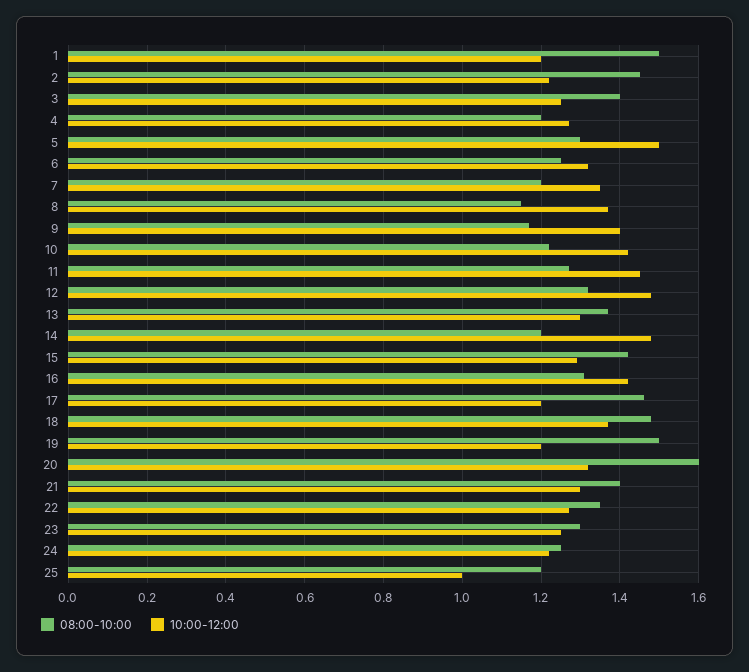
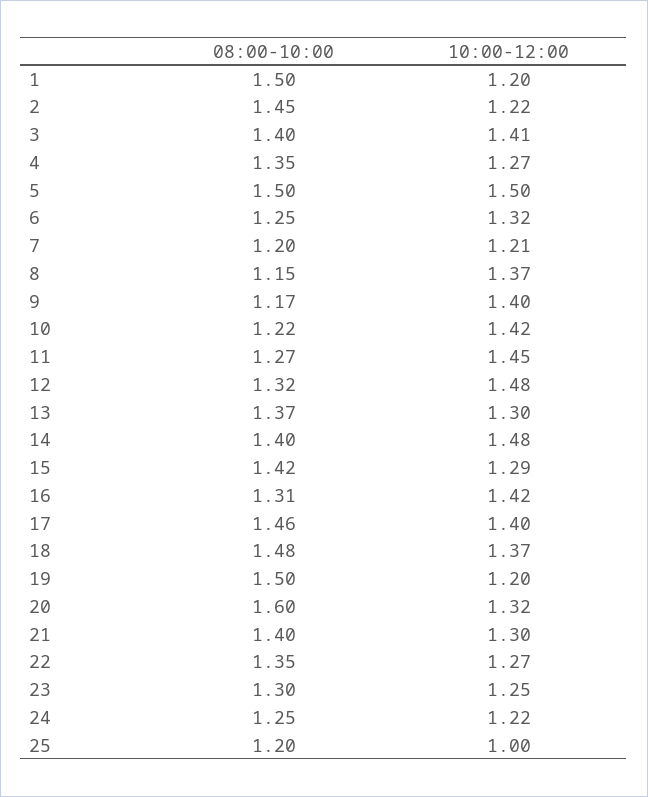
  {
    "08:00-10:00": {
      "1": 1.5,
      "2": 1.45,
      "3": 1.4,
-     "4": 1.2,
+     "4": 1.35,
-     "5": 1.3,
+     "5": 1.5,
      "6": 1.25,
      "7": 1.2,
      "8": 1.15,
      "9": 1.17,
      "10": 1.22,
      "11": 1.27,
      "12": 1.32,
      "13": 1.37,
-     "14": 1.2,
+     "14": 1.4,
      "15": 1.42,
      "16": 1.31,
      "17": 1.46,
      "18": 1.48,
      "19": 1.5,
      "20": 1.6,
      "21": 1.4,
      "22": 1.35,
      "23": 1.3,
      "24": 1.25,
      "25": 1.2
    },
    "10:00-12:00": {
      "1": 1.2,
      "2": 1.22,
-     "3": 1.25,
+     "3": 1.41,
      "4": 1.27,
      "5": 1.5,
      "6": 1.32,
-     "7": 1.35,
+     "7": 1.21,
      "8": 1.37,
      "9": 1.4,
      "10": 1.42,
      "11": 1.45,
      "12": 1.48,
      "13": 1.3,
      "14": 1.48,
      "15": 1.29,
      "16": 1.42,
-     "17": 1.2,
+     "17": 1.4,
      "18": 1.37,
      "19": 1.2,
      "20": 1.32,
      "21": 1.3,
      "22": 1.27,
      "23": 1.25,
      "24": 1.22,
      "25": 1
    }
  }

